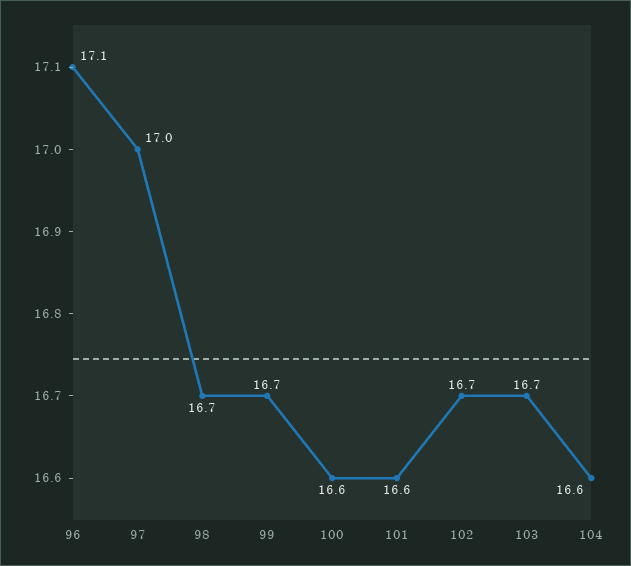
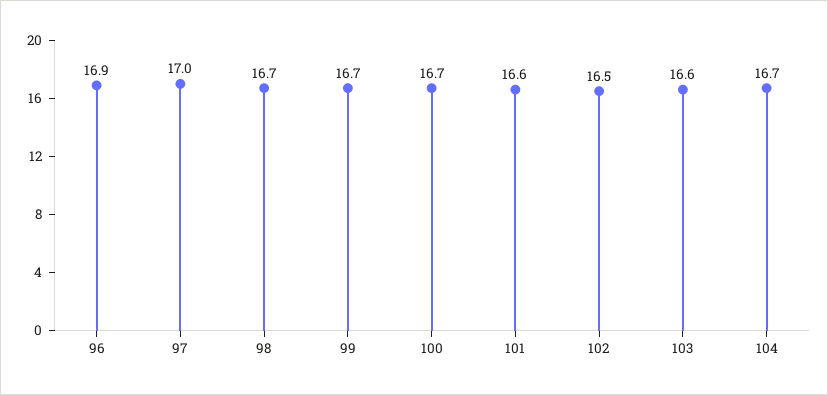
  {
-   "96": 17.1,
+   "96": 16.9,
    "97": 17,
    "98": 16.7,
    "99": 16.7,
-   "100": 16.6,
+   "100": 16.7,
    "101": 16.6,
-   "102": 16.7,
+   "102": 16.5,
-   "103": 16.7,
+   "103": 16.6,
-   "104": 16.6
+   "104": 16.7
  }

